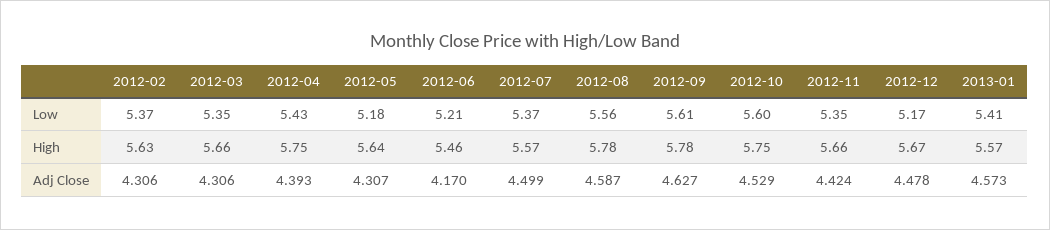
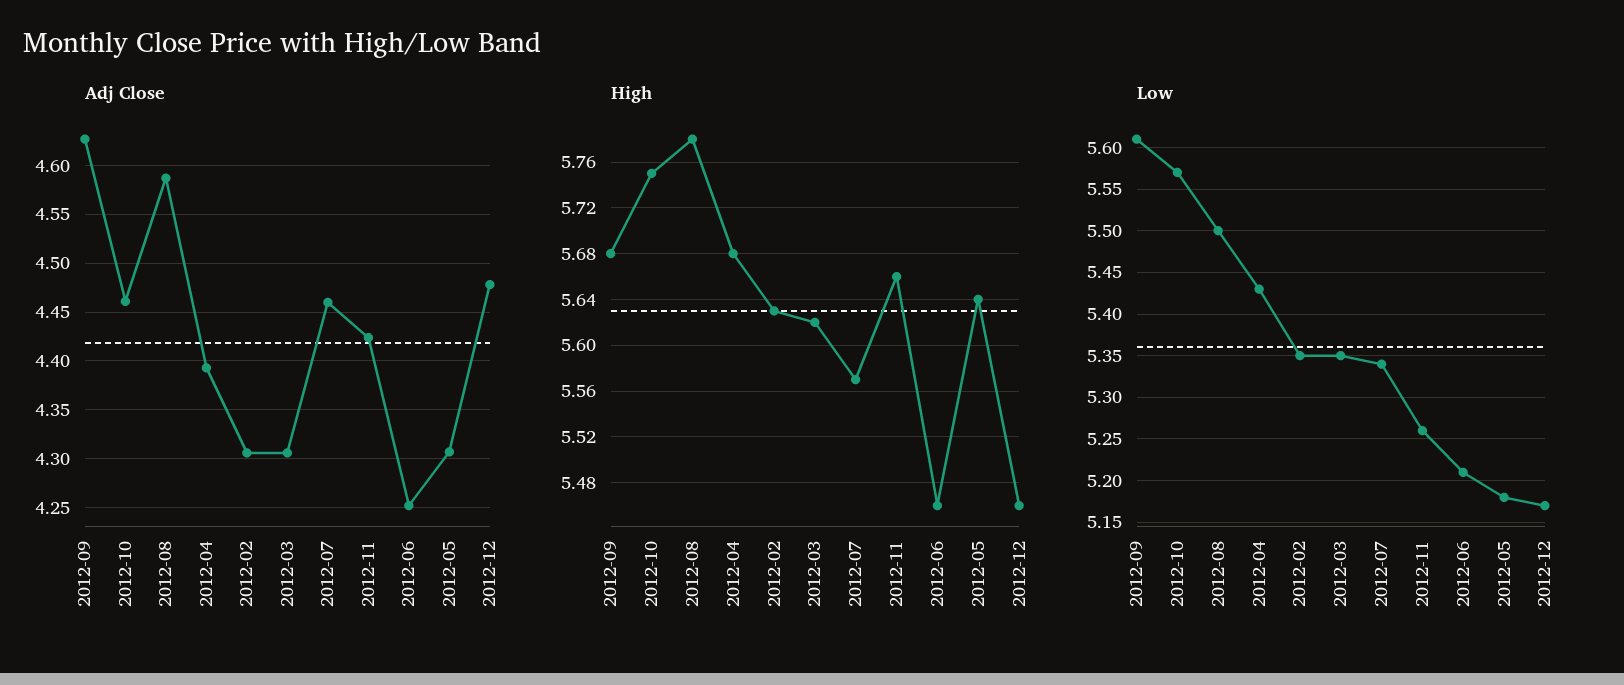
  {
    "Low": {
-     "2012-02": 5.37,
+     "2012-02": 5.35,
      "2012-03": 5.35,
      "2012-04": 5.43,
      "2012-05": 5.18,
      "2012-06": 5.21,
-     "2012-07": 5.37,
+     "2012-07": 5.34,
-     "2012-08": 5.56,
+     "2012-08": 5.5,
      "2012-09": 5.61,
-     "2012-10": 5.6,
+     "2012-10": 5.57,
-     "2012-11": 5.35,
+     "2012-11": 5.26,
-     "2012-12": 5.17,
+     "2012-12": 5.17
-     "2013-01": 5.41
    },
    "High": {
      "2012-02": 5.63,
-     "2012-03": 5.66,
+     "2012-03": 5.62,
-     "2012-04": 5.75,
+     "2012-04": 5.68,
      "2012-05": 5.64,
      "2012-06": 5.46,
      "2012-07": 5.57,
      "2012-08": 5.78,
-     "2012-09": 5.78,
+     "2012-09": 5.68,
      "2012-10": 5.75,
      "2012-11": 5.66,
-     "2012-12": 5.67,
+     "2012-12": 5.46
-     "2013-01": 5.57
    },
    "Adj Close": {
      "2012-02": 4.306,
      "2012-03": 4.306,
      "2012-04": 4.393,
      "2012-05": 4.307,
-     "2012-06": 4.17,
+     "2012-06": 4.25,
-     "2012-07": 4.499,
+     "2012-07": 4.46,
      "2012-08": 4.587,
      "2012-09": 4.627,
-     "2012-10": 4.529,
+     "2012-10": 4.46,
      "2012-11": 4.424,
-     "2012-12": 4.478,
+     "2012-12": 4.478
-     "2013-01": 4.573
    }
  }

